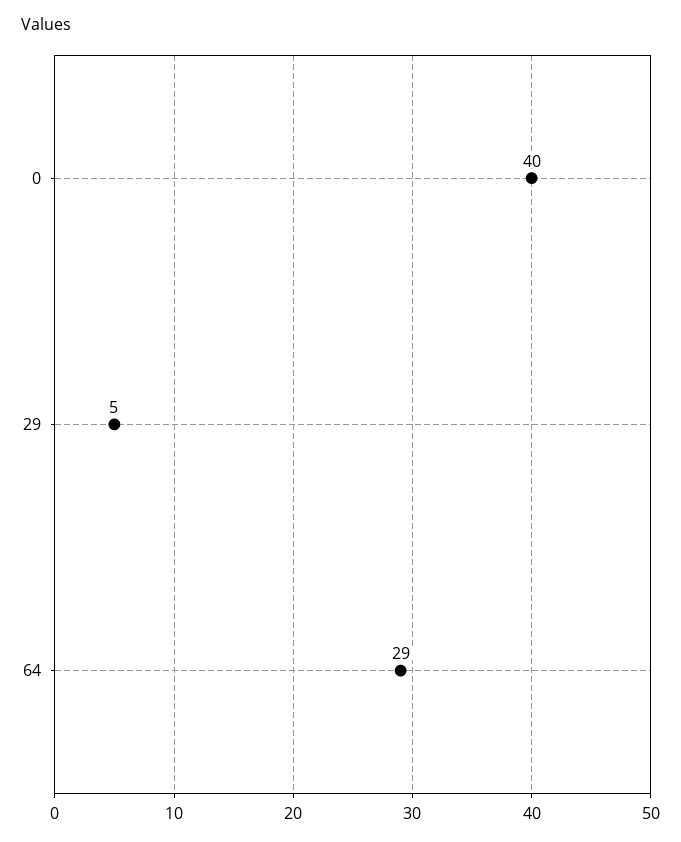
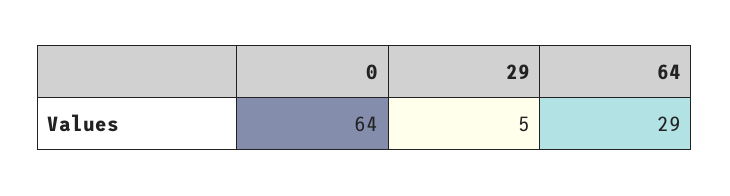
  {
-   "0": 40,
+   "0": 64,
    "29": 5,
    "64": 29
  }

